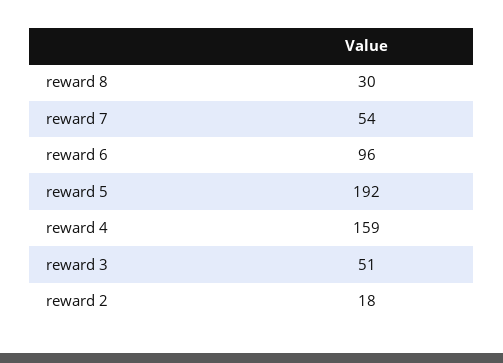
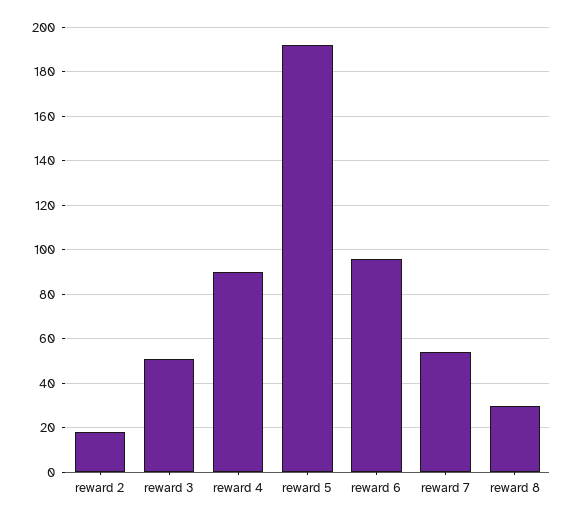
  {
    "reward 8": 30,
    "reward 7": 54,
    "reward 6": 96,
    "reward 5": 192,
-   "reward 4": 159,
+   "reward 4": 90,
    "reward 3": 51,
    "reward 2": 18
  }

